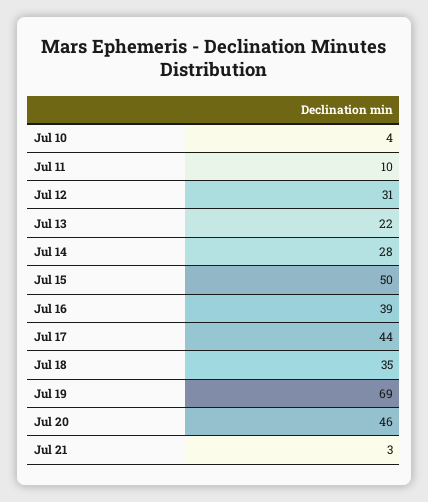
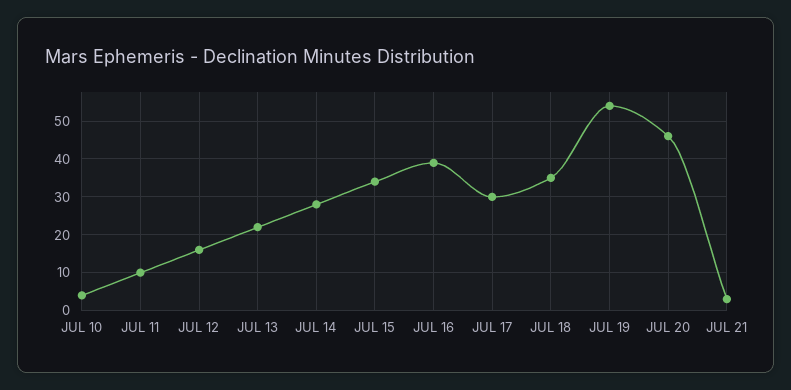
  {
    "Jul 10": 4,
    "Jul 11": 10,
-   "Jul 12": 31,
+   "Jul 12": 15,
    "Jul 13": 22,
    "Jul 14": 28,
-   "Jul 15": 50,
+   "Jul 15": 35,
    "Jul 16": 39,
-   "Jul 17": 44,
+   "Jul 17": 30,
    "Jul 18": 35,
-   "Jul 19": 69,
+   "Jul 19": 55,
    "Jul 20": 46,
    "Jul 21": 3
  }

